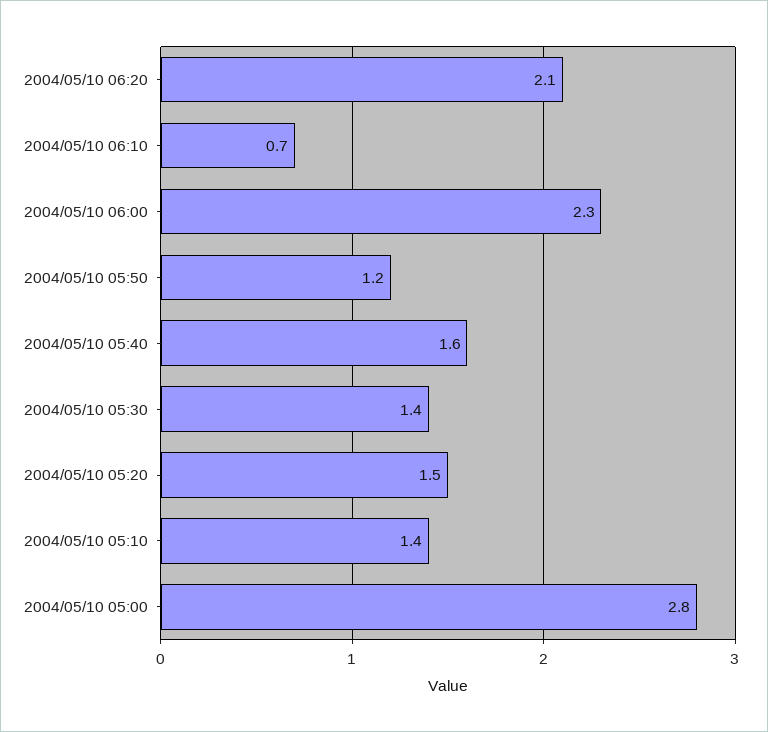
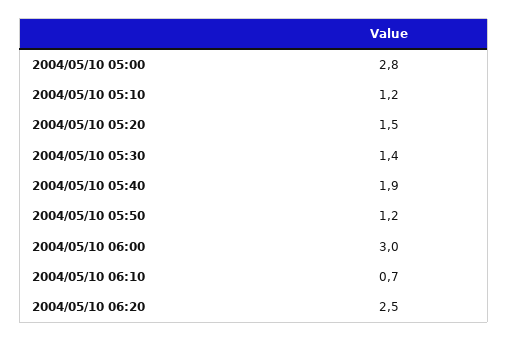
  {
-   "2004/05/10 06:20": 2.1,
+   "2004/05/10 06:20": 2.5,
    "2004/05/10 06:10": 0.7,
-   "2004/05/10 06:00": 2.3,
+   "2004/05/10 06:00": 3,
    "2004/05/10 05:50": 1.2,
-   "2004/05/10 05:40": 1.6,
+   "2004/05/10 05:40": 1.9,
    "2004/05/10 05:30": 1.4,
    "2004/05/10 05:20": 1.5,
-   "2004/05/10 05:10": 1.4,
+   "2004/05/10 05:10": 1.2,
    "2004/05/10 05:00": 2.8
  }

